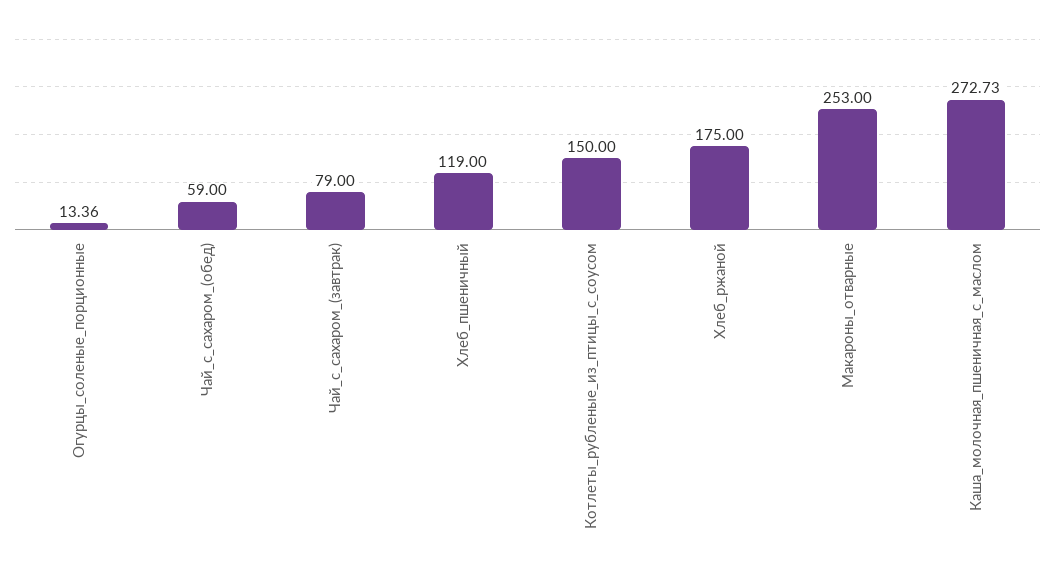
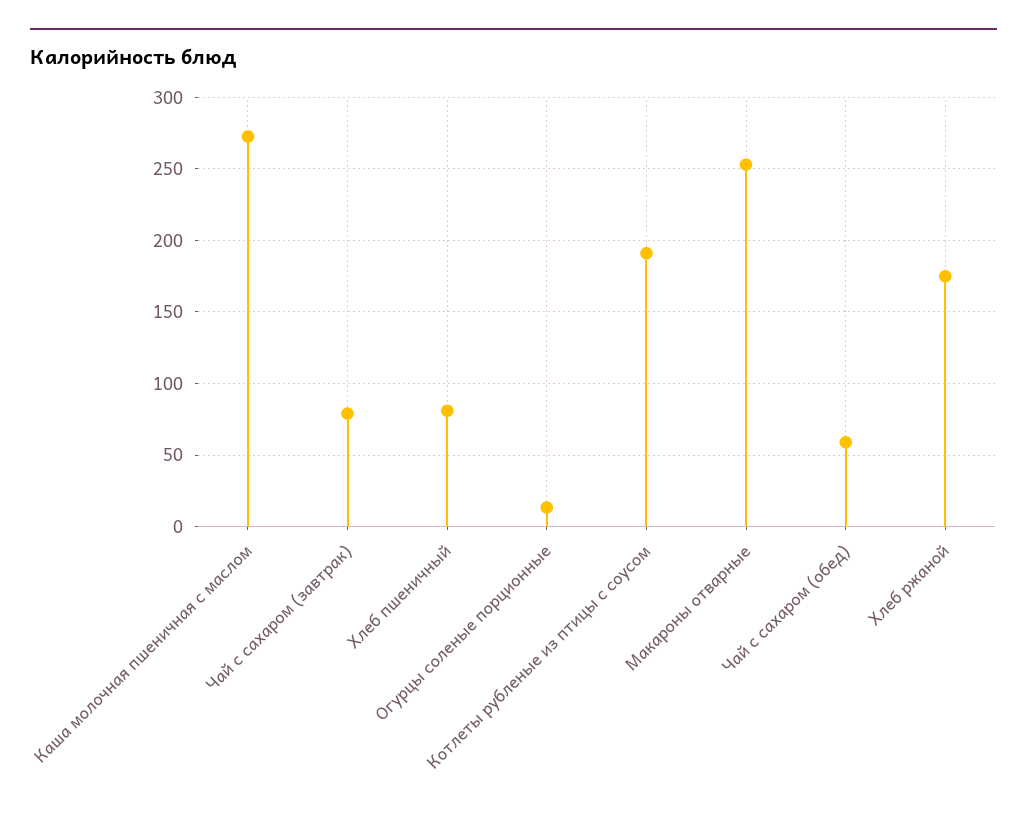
  {
    "Огурцы_соленые_порционные": 13.36,
    "Чай_с_сахаром_(обед)": 59,
    "Чай_с_сахаром_(завтрак)": 79,
-   "Хлеб_пшеничный": 119,
+   "Хлеб_пшеничный": 80,
-   "Котлеты_рубленые_из_птицы_с_соусом": 150,
+   "Котлеты_рубленые_из_птицы_с_соусом": 190,
    "Хлеб_ржаной": 175,
    "Макароны_отварные": 253,
    "Каша_молочная_пшеничная_с_маслом": 272.73
  }

